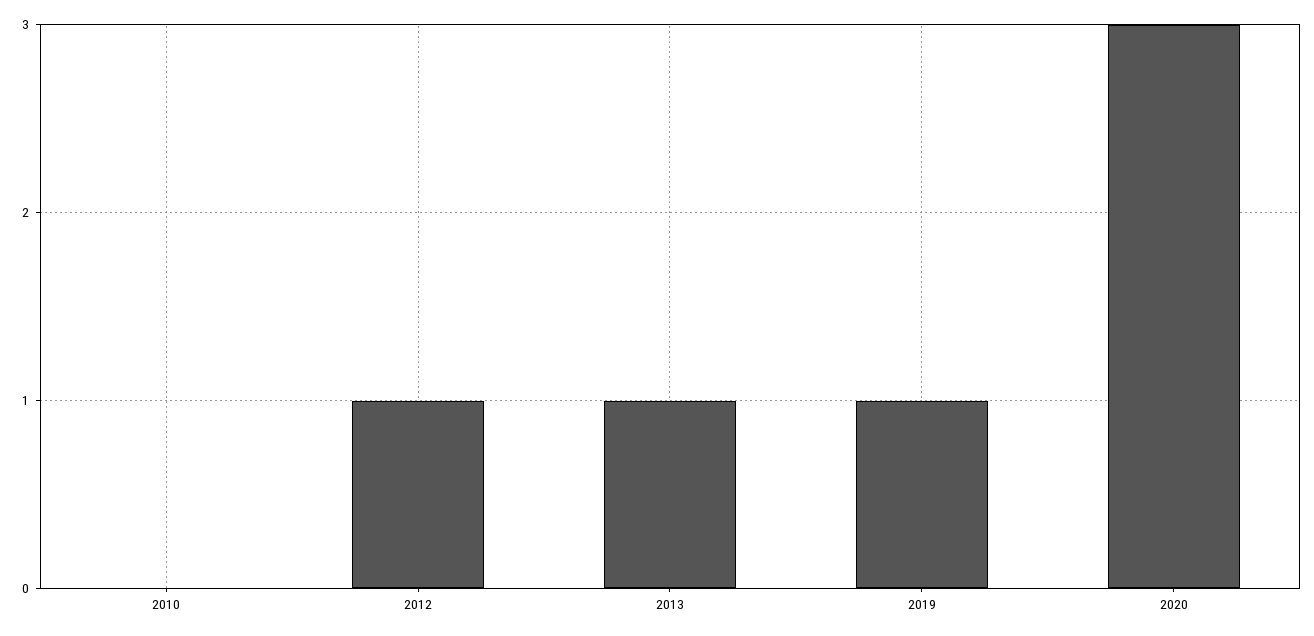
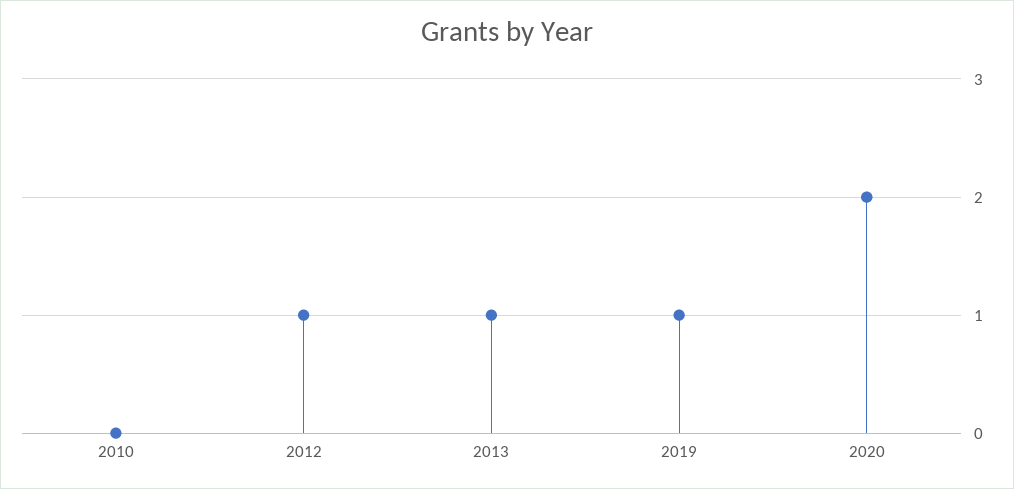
  {
    "2010": 0,
    "2012": 1,
    "2013": 1,
    "2019": 1,
-   "2020": 3
+   "2020": 2
  }

